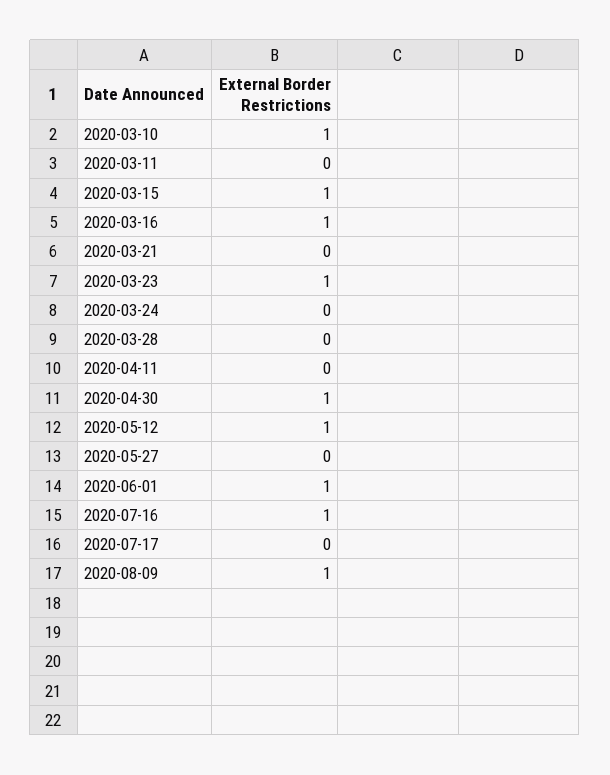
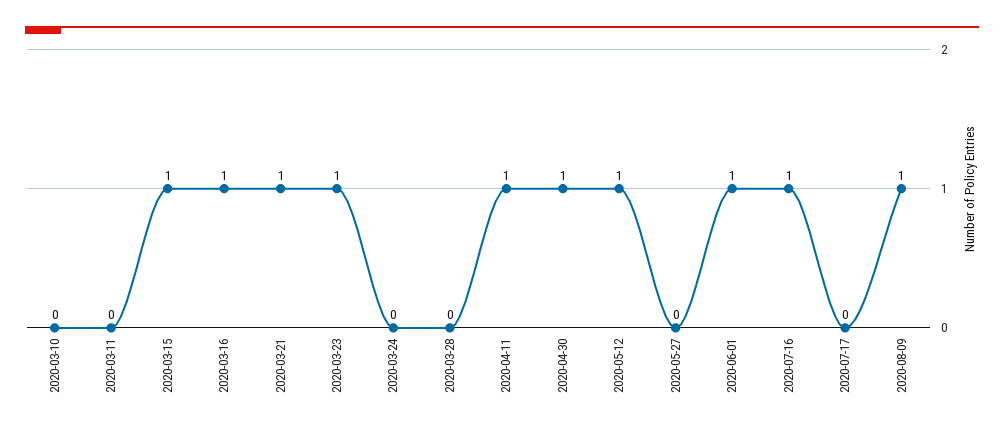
  {
-   "2020-03-10": 1,
+   "2020-03-10": 0,
    "2020-03-11": 0,
    "2020-03-15": 1,
    "2020-03-16": 1,
-   "2020-03-21": 0,
+   "2020-03-21": 1,
    "2020-03-23": 1,
    "2020-03-24": 0,
    "2020-03-28": 0,
-   "2020-04-11": 0,
+   "2020-04-11": 1,
    "2020-04-30": 1,
    "2020-05-12": 1,
    "2020-05-27": 0,
    "2020-06-01": 1,
    "2020-07-16": 1,
    "2020-07-17": 0,
    "2020-08-09": 1
  }

